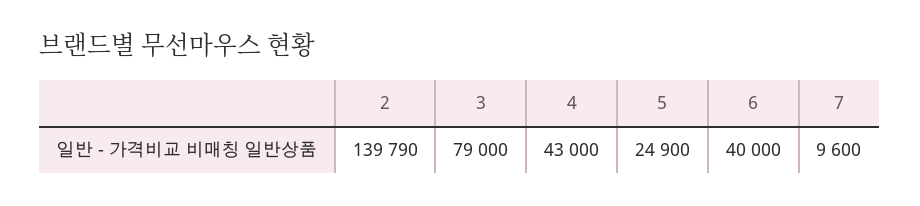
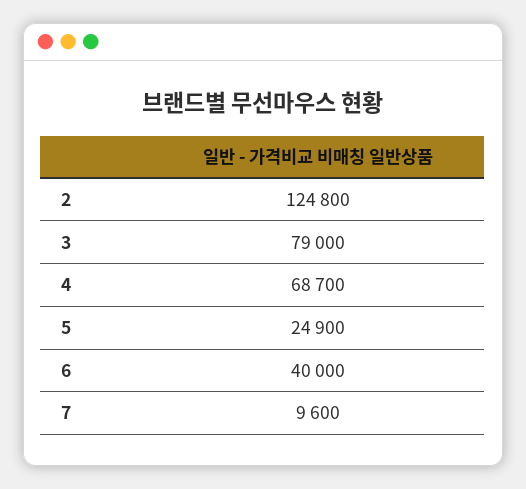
  {
-   "2": 139790,
+   "2": 124800,
    "3": 79000,
-   "4": 43000,
+   "4": 68700,
    "5": 24900,
    "6": 40000,
    "7": 9600
  }

